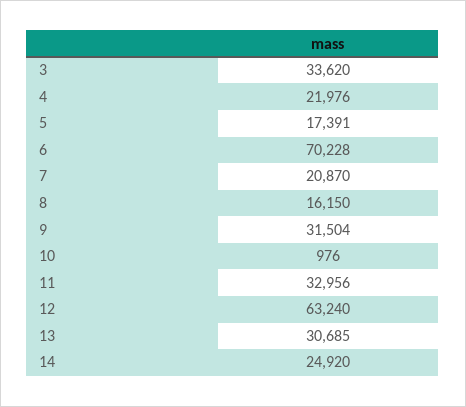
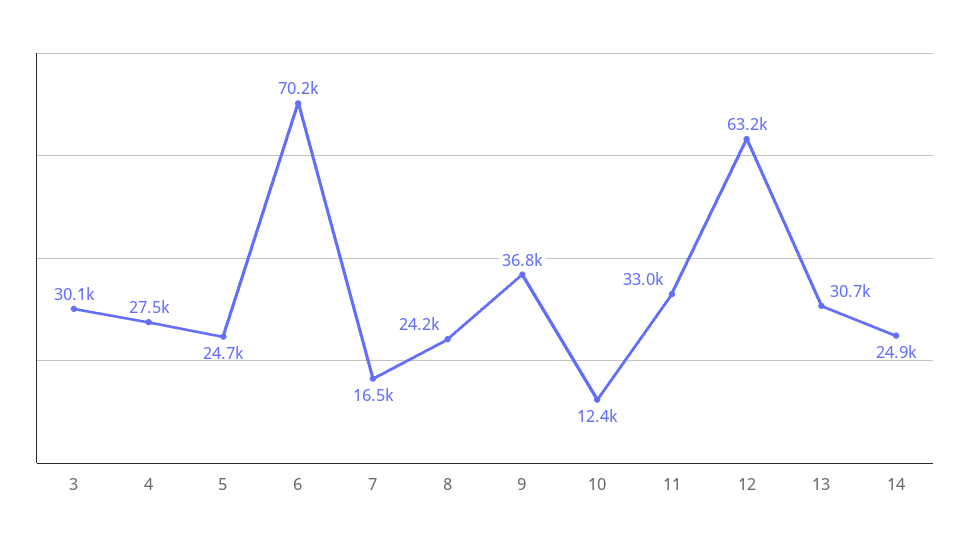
  {
-   "3": 33620,
+   "3": 30100,
-   "4": 21976,
+   "4": 27500,
-   "5": 17391,
+   "5": 24700,
    "6": 70228,
-   "7": 20870,
+   "7": 16500,
-   "8": 16150,
+   "8": 24200,
-   "9": 31504,
+   "9": 36800,
-   "10": 976,
+   "10": 12400,
    "11": 32956,
    "12": 63240,
    "13": 30685,
    "14": 24920
  }

